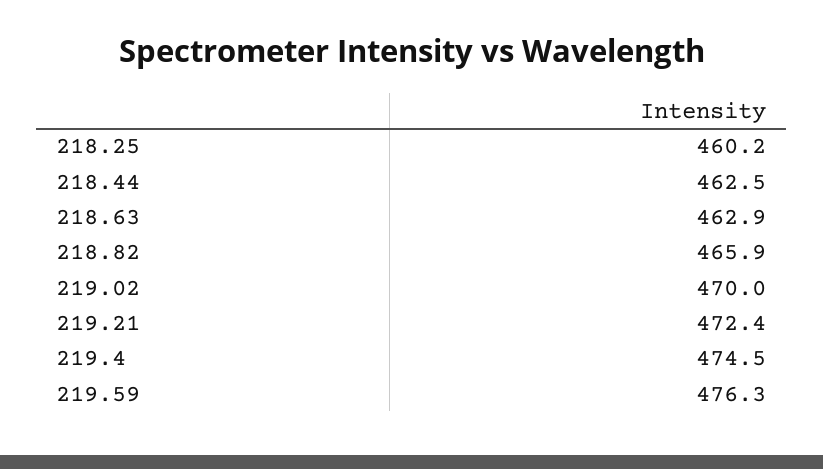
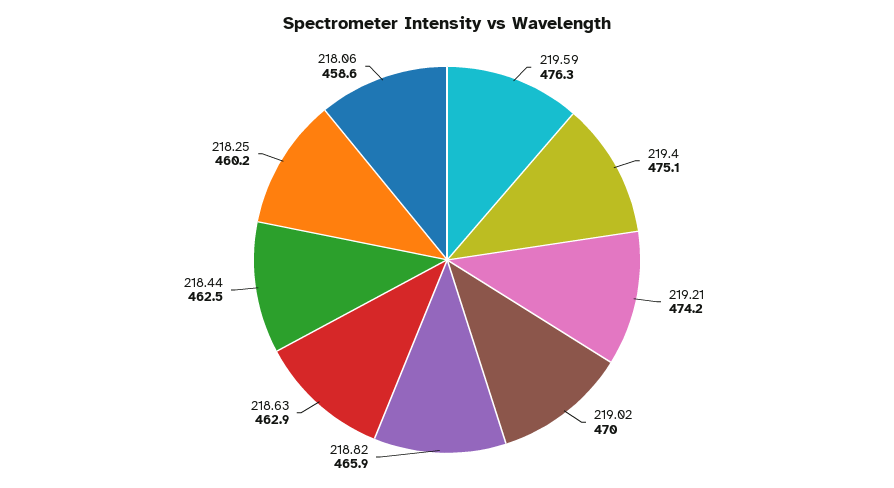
  {
    "218.25": 460.2,
    "218.44": 462.5,
    "218.63": 462.9,
    "218.82": 465.9,
    "219.02": 470,
-   "219.21": 472.4,
+   "219.21": 474.2,
-   "219.4": 474.5,
+   "219.4": 475.1,
-   "219.59": 476.3
+   "219.59": 476.3,
+   "218.06": 458.6
  }

